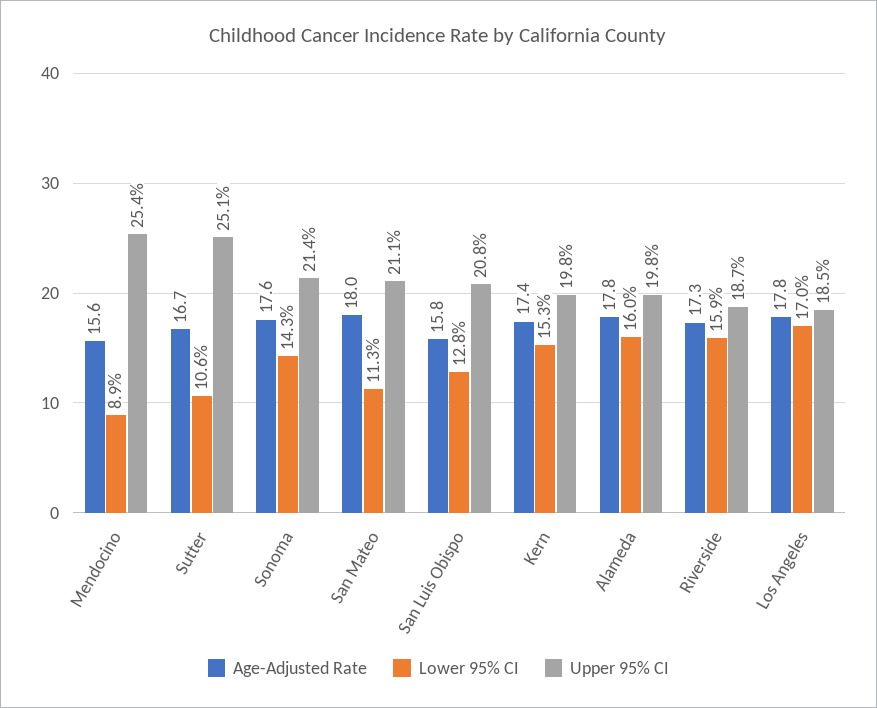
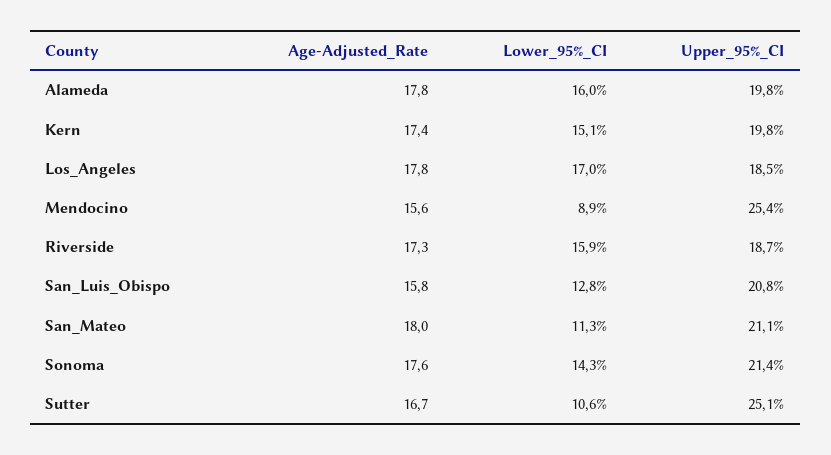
  {
    "Age-Adjusted Rate": {
      "Mendocino": 15.6,
      "Sutter": 16.7,
      "Sonoma": 17.6,
      "San Mateo": 18,
      "San Luis Obispo": 15.8,
      "Kern": 17.4,
      "Alameda": 17.8,
      "Riverside": 17.3,
      "Los Angeles": 17.8
    },
    "Lower 95% CI": {
      "Mendocino": 8.9,
      "Sutter": 10.6,
      "Sonoma": 14.3,
      "San Mateo": 11.3,
      "San Luis Obispo": 12.8,
-     "Kern": 15.3,
+     "Kern": 15.1,
      "Alameda": 16,
      "Riverside": 15.9,
      "Los Angeles": 17
    },
    "Upper 95% CI": {
      "Mendocino": 25.4,
      "Sutter": 25.1,
      "Sonoma": 21.4,
      "San Mateo": 21.1,
      "San Luis Obispo": 20.8,
      "Kern": 19.8,
      "Alameda": 19.8,
      "Riverside": 18.7,
      "Los Angeles": 18.5
    }
  }

